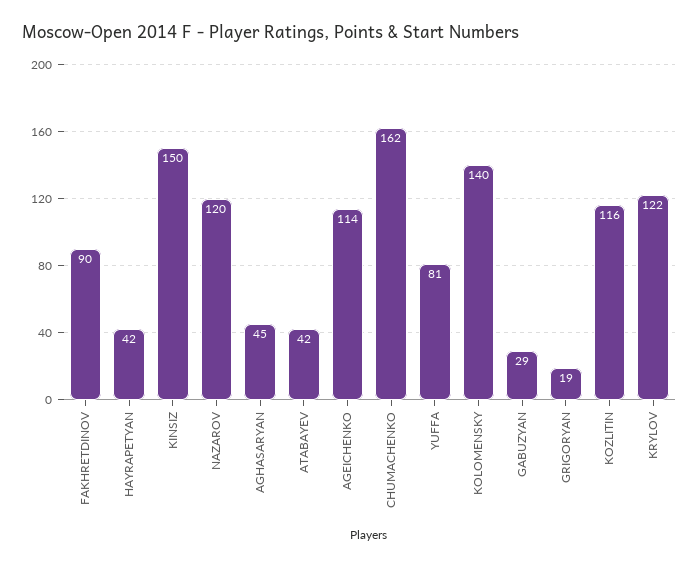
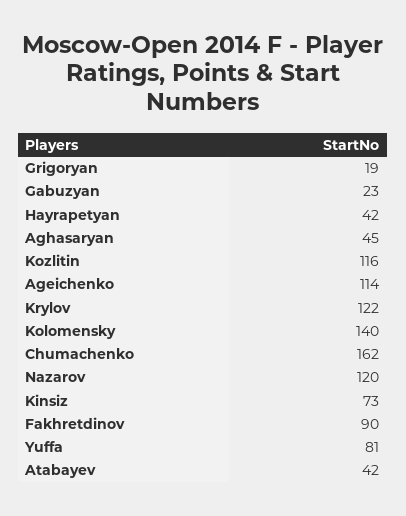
  {
    "FAKHRETDINOV": 90,
    "HAYRAPETYAN": 42,
-   "KINSIZ": 150,
+   "KINSIZ": 73,
    "NAZAROV": 120,
    "AGHASARYAN": 45,
    "ATABAYEV": 42,
    "AGEICHENKO": 114,
    "CHUMACHENKO": 162,
    "YUFFA": 81,
    "KOLOMENSKY": 140,
-   "GABUZYAN": 29,
+   "GABUZYAN": 23,
    "GRIGORYAN": 19,
    "KOZLITIN": 116,
    "KRYLOV": 122
  }

